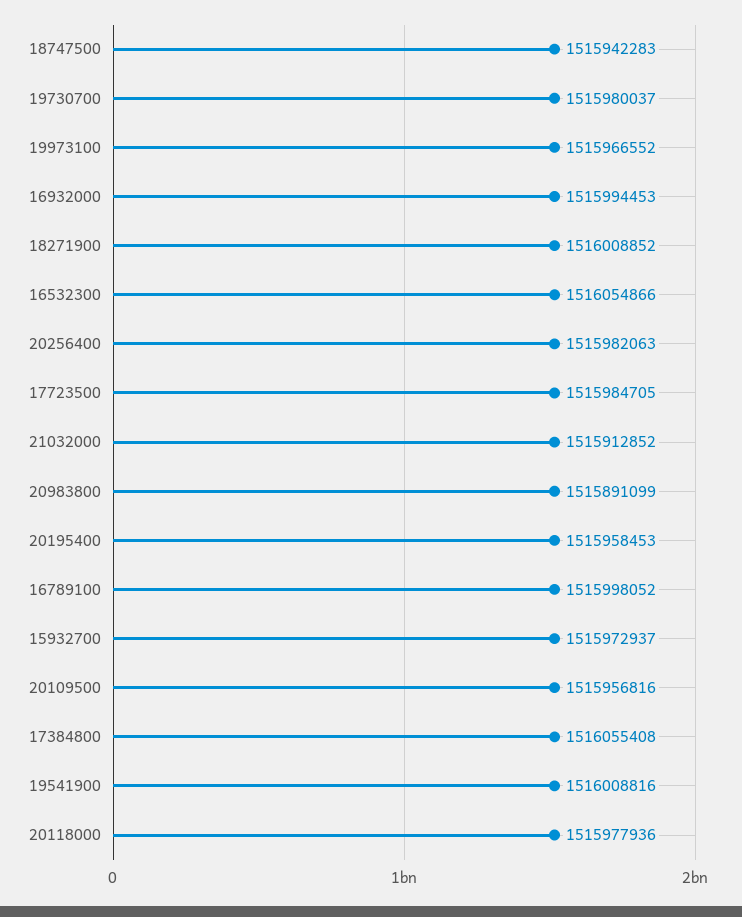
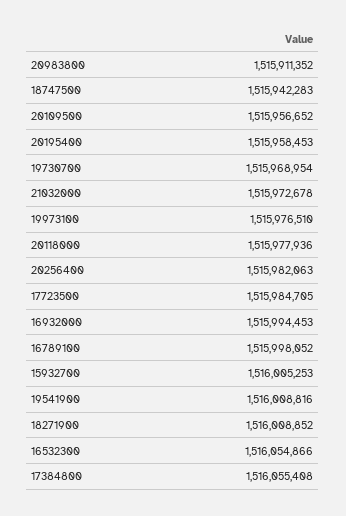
  {
    "18747500": 1515942283,
-   "19730700": 1515980037,
+   "19730700": 1515968954,
-   "19973100": 1515966552,
+   "19973100": 1515976510,
    "16932000": 1515994453,
    "18271900": 1516008852,
    "16532300": 1516054866,
    "20256400": 1515982063,
    "17723500": 1515984705,
-   "21032000": 1515912852,
+   "21032000": 1515972678,
-   "20983800": 1515891099,
+   "20983800": 1515911352,
    "20195400": 1515958453,
    "16789100": 1515998052,
-   "15932700": 1515972937,
+   "15932700": 1516005253,
-   "20109500": 1515956816,
+   "20109500": 1515956652,
    "17384800": 1516055408,
    "19541900": 1516008816,
    "20118000": 1515977936
  }

